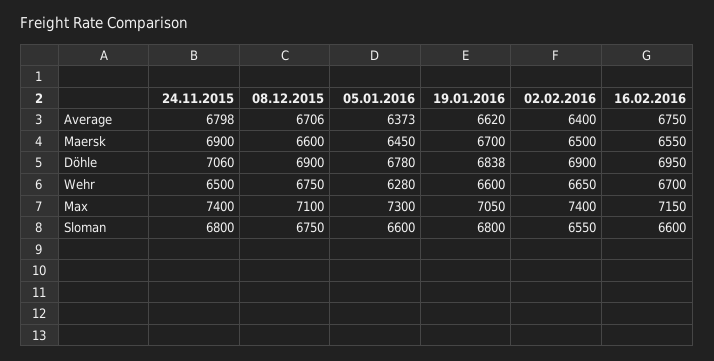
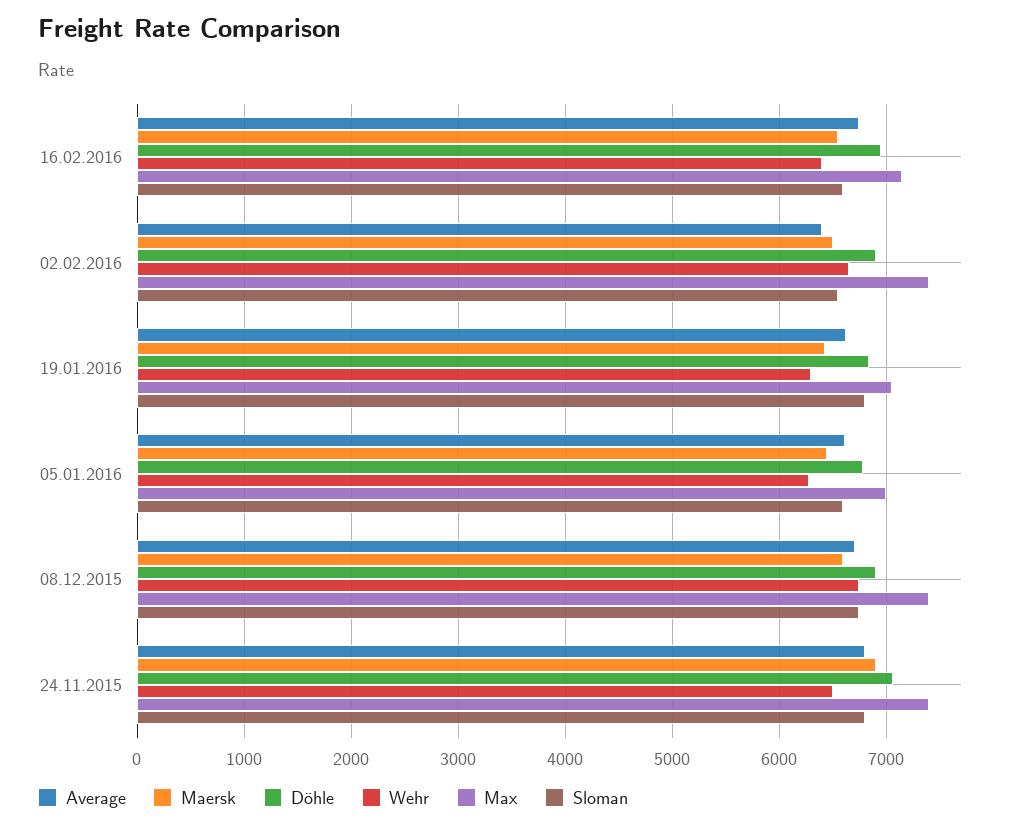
  {
    "Average": {
      "24.11.2015": 6798,
      "08.12.2015": 6706,
-     "05.01.2016": 6373,
+     "05.01.2016": 6600,
      "19.01.2016": 6620,
      "02.02.2016": 6400,
      "16.02.2016": 6750
    },
    "Maersk": {
      "24.11.2015": 6900,
      "08.12.2015": 6600,
      "05.01.2016": 6450,
-     "19.01.2016": 6700,
+     "19.01.2016": 6400,
      "02.02.2016": 6500,
      "16.02.2016": 6550
    },
    "Döhle": {
      "24.11.2015": 7060,
      "08.12.2015": 6900,
      "05.01.2016": 6780,
      "19.01.2016": 6838,
      "02.02.2016": 6900,
      "16.02.2016": 6950
    },
    "Wehr": {
      "24.11.2015": 6500,
      "08.12.2015": 6750,
      "05.01.2016": 6280,
-     "19.01.2016": 6600,
+     "19.01.2016": 6300,
      "02.02.2016": 6650,
-     "16.02.2016": 6700
+     "16.02.2016": 6400
    },
    "Max": {
      "24.11.2015": 7400,
-     "08.12.2015": 7100,
+     "08.12.2015": 7400,
-     "05.01.2016": 7300,
+     "05.01.2016": 7000,
      "19.01.2016": 7050,
      "02.02.2016": 7400,
      "16.02.2016": 7150
    },
    "Sloman": {
      "24.11.2015": 6800,
      "08.12.2015": 6750,
      "05.01.2016": 6600,
      "19.01.2016": 6800,
      "02.02.2016": 6550,
      "16.02.2016": 6600
    }
  }

